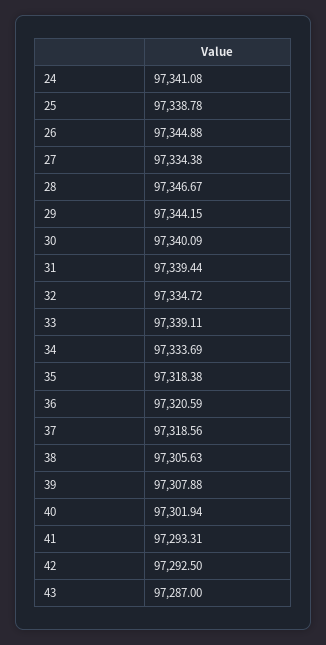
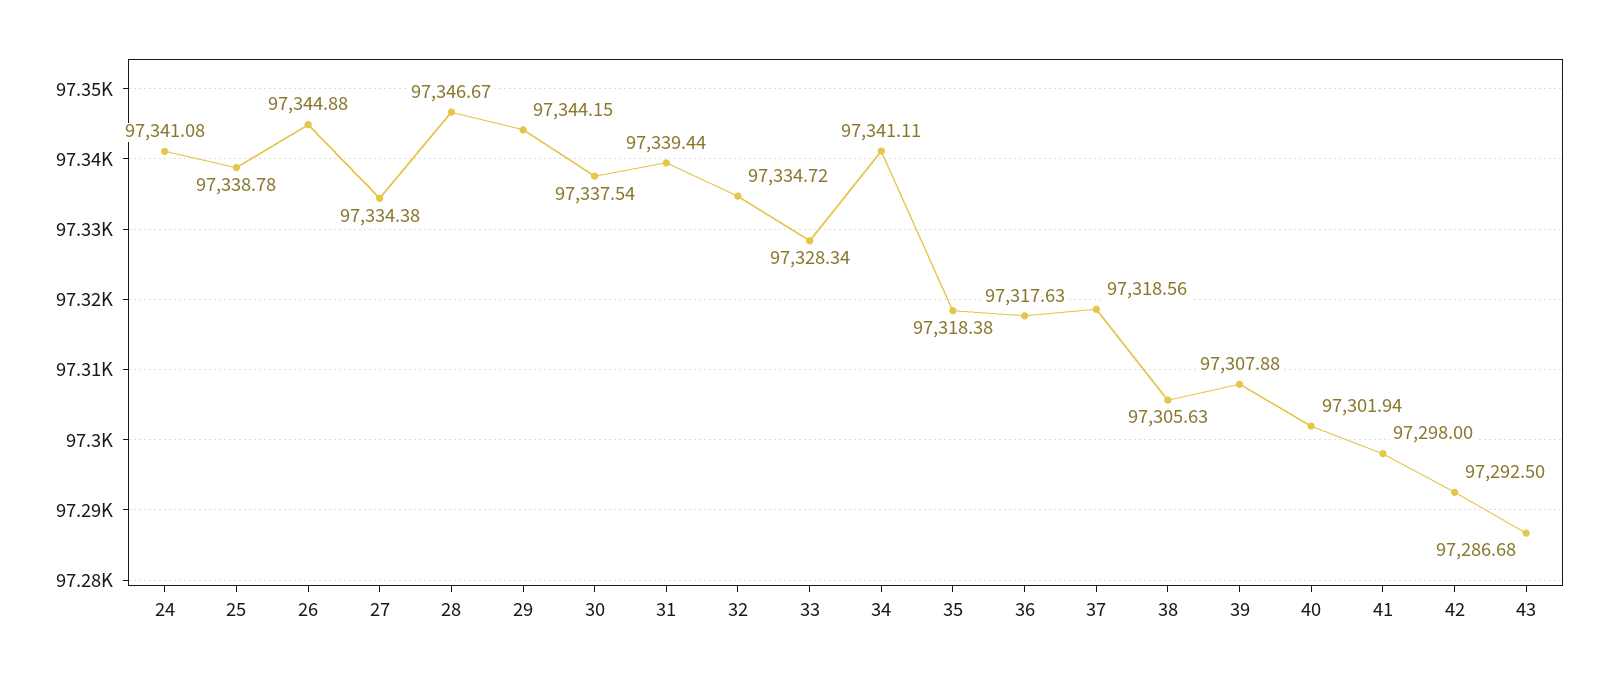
  {
    "24": 97341.08,
    "25": 97338.78,
    "26": 97344.88,
    "27": 97334.38,
    "28": 97346.67,
    "29": 97344.15,
-   "30": 97340.09,
+   "30": 97337.54,
    "31": 97339.44,
    "32": 97334.72,
-   "33": 97339.11,
+   "33": 97328.34,
-   "34": 97333.69,
+   "34": 97341.11,
    "35": 97318.38,
-   "36": 97320.59,
+   "36": 97317.63,
    "37": 97318.56,
    "38": 97305.63,
    "39": 97307.88,
    "40": 97301.94,
-   "41": 97293.31,
+   "41": 97298,
    "42": 97292.5,
-   "43": 97287
+   "43": 97286.68
  }

